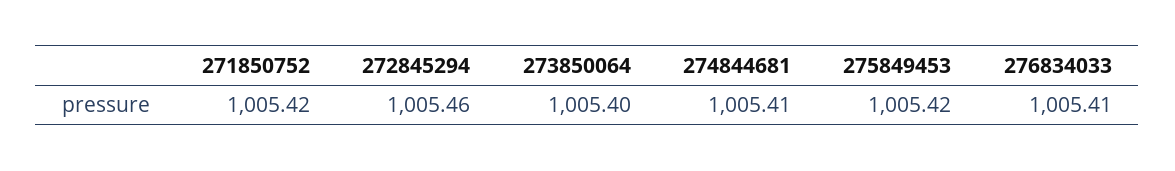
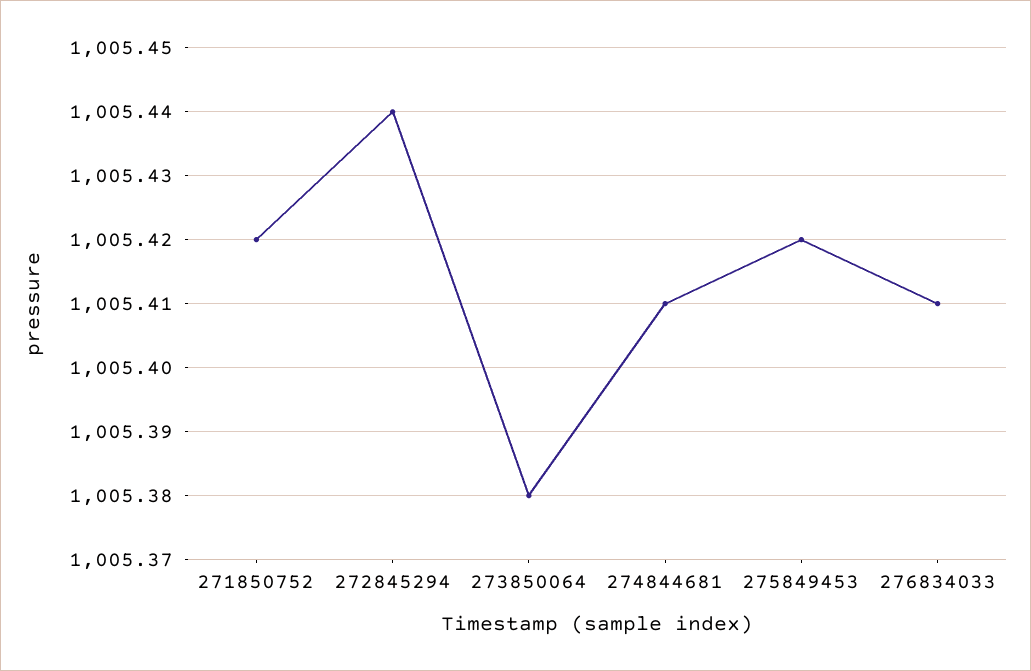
  {
    "271850752": 1005.42,
-   "272845294": 1005.46,
+   "272845294": 1005.44,
-   "273850064": 1005.4,
+   "273850064": 1005.38,
    "274844681": 1005.41,
    "275849453": 1005.42,
    "276834033": 1005.41
  }

